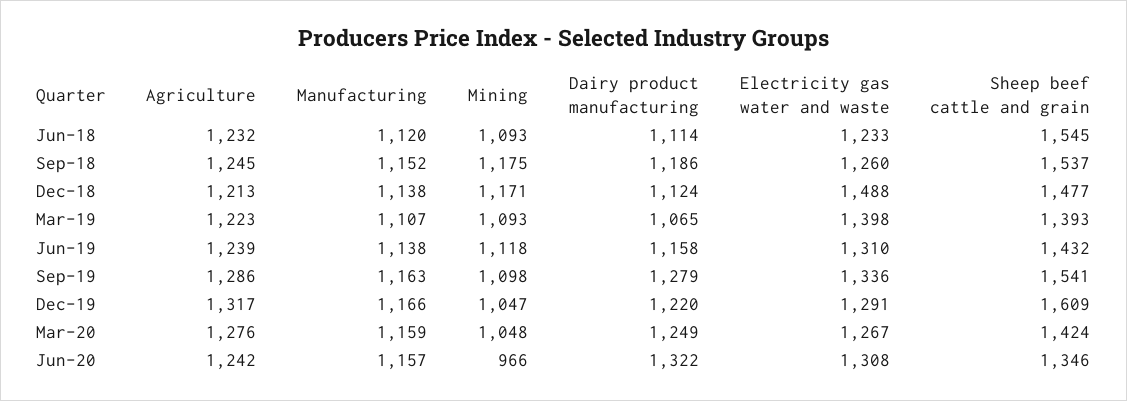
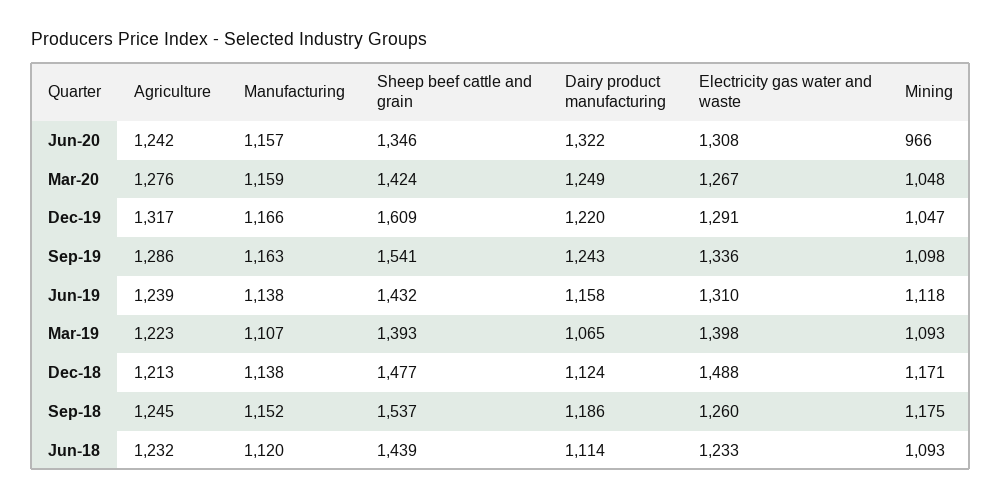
  {
    "Agriculture": {
      "Jun-18": 1232,
      "Sep-18": 1245,
      "Dec-18": 1213,
      "Mar-19": 1223,
      "Jun-19": 1239,
      "Sep-19": 1286,
      "Dec-19": 1317,
      "Mar-20": 1276,
      "Jun-20": 1242
    },
    "Manufacturing": {
      "Jun-18": 1120,
      "Sep-18": 1152,
      "Dec-18": 1138,
      "Mar-19": 1107,
      "Jun-19": 1138,
      "Sep-19": 1163,
      "Dec-19": 1166,
      "Mar-20": 1159,
      "Jun-20": 1157
    },
    "Mining": {
      "Jun-18": 1093,
      "Sep-18": 1175,
      "Dec-18": 1171,
      "Mar-19": 1093,
      "Jun-19": 1118,
      "Sep-19": 1098,
      "Dec-19": 1047,
      "Mar-20": 1048,
      "Jun-20": 966
    },
    "Dairy product manufacturing": {
      "Jun-18": 1114,
      "Sep-18": 1186,
      "Dec-18": 1124,
      "Mar-19": 1065,
      "Jun-19": 1158,
-     "Sep-19": 1279,
+     "Sep-19": 1243,
      "Dec-19": 1220,
      "Mar-20": 1249,
      "Jun-20": 1322
    },
    "Electricity gas water and waste": {
      "Jun-18": 1233,
      "Sep-18": 1260,
      "Dec-18": 1488,
      "Mar-19": 1398,
      "Jun-19": 1310,
      "Sep-19": 1336,
      "Dec-19": 1291,
      "Mar-20": 1267,
      "Jun-20": 1308
    },
    "Sheep beef cattle and grain": {
-     "Jun-18": 1545,
+     "Jun-18": 1439,
      "Sep-18": 1537,
      "Dec-18": 1477,
      "Mar-19": 1393,
      "Jun-19": 1432,
      "Sep-19": 1541,
      "Dec-19": 1609,
      "Mar-20": 1424,
      "Jun-20": 1346
    }
  }

